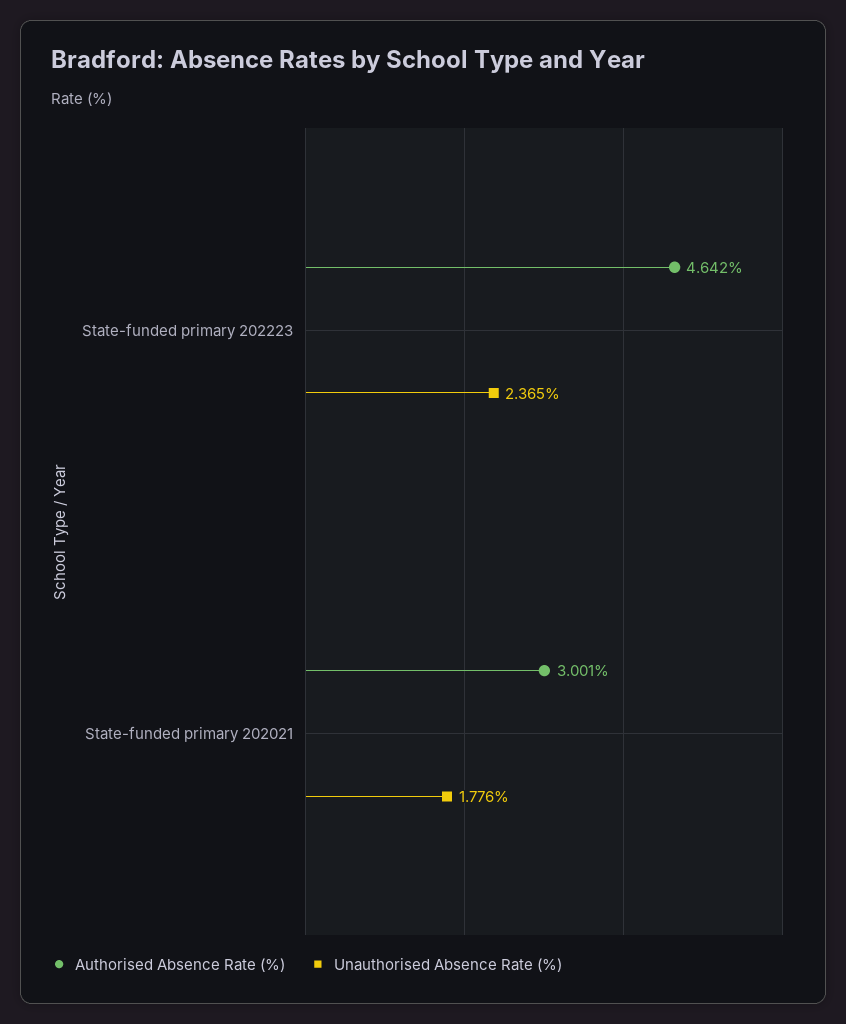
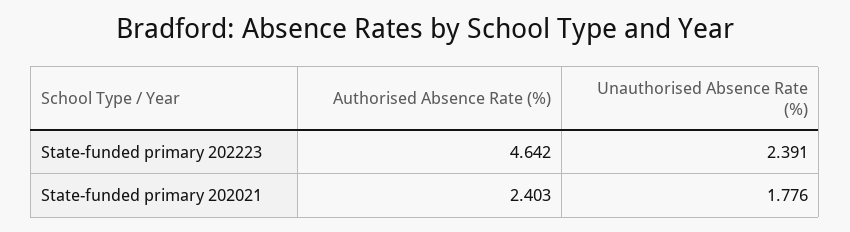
  {
    "Authorised Absence Rate (%)": {
      "State-funded primary 202223": 4.642,
-     "State-funded primary 202021": 3.001
+     "State-funded primary 202021": 2.403
    },
    "Unauthorised Absence Rate (%)": {
-     "State-funded primary 202223": 2.365,
+     "State-funded primary 202223": 2.391,
      "State-funded primary 202021": 1.776
    }
  }

